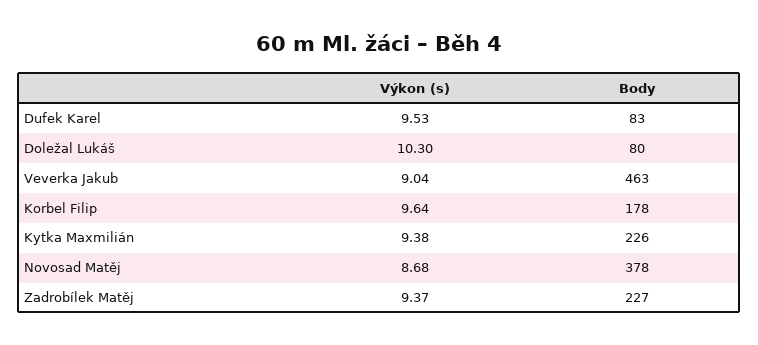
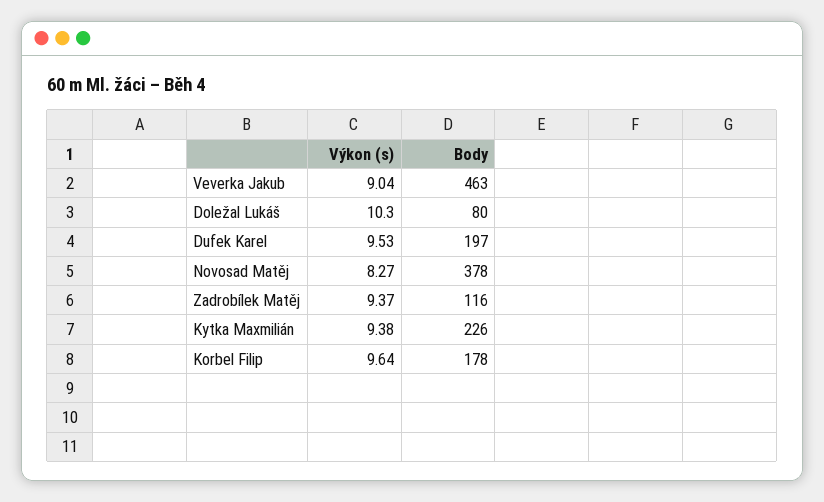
  {
    "Výkon (s)": {
      "Dufek Karel": 9.53,
      "Doležal Lukáš": 10.3,
      "Veverka Jakub": 9.04,
      "Korbel Filip": 9.64,
      "Kytka Maxmilián": 9.38,
-     "Novosad Matěj": 8.68,
+     "Novosad Matěj": 8.27,
      "Zadrobílek Matěj": 9.37
    },
    "Body": {
-     "Dufek Karel": 83,
+     "Dufek Karel": 197,
      "Doležal Lukáš": 80,
      "Veverka Jakub": 463,
      "Korbel Filip": 178,
      "Kytka Maxmilián": 226,
      "Novosad Matěj": 378,
-     "Zadrobílek Matěj": 227
+     "Zadrobílek Matěj": 116
    }
  }

